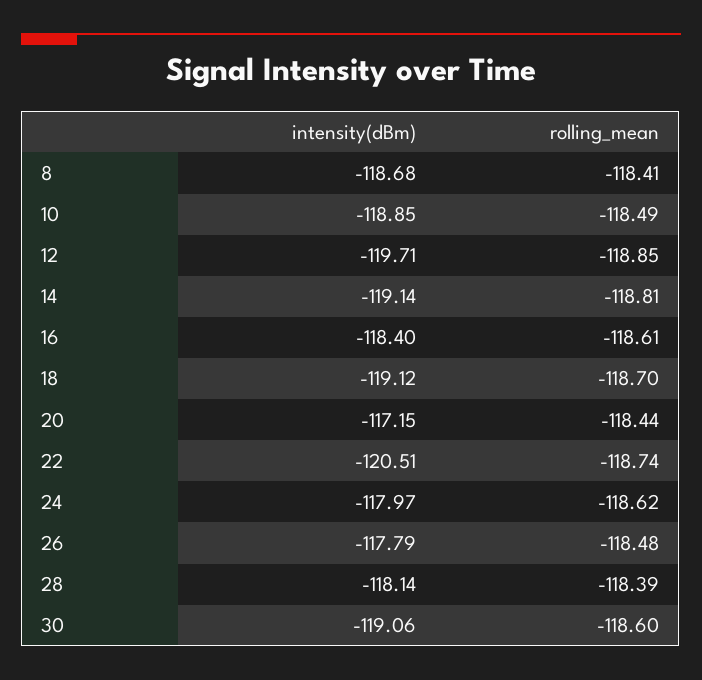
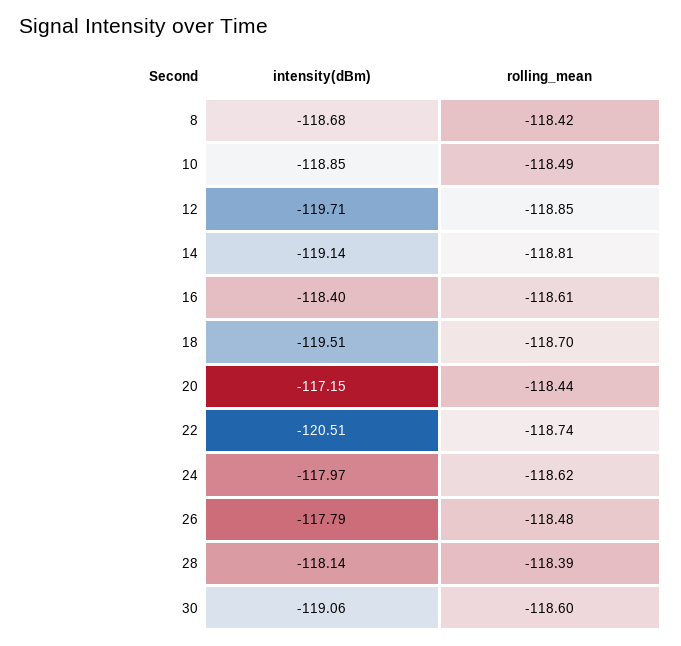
  {
    "intensity(dBm)": {
      "8": -118.68,
      "10": -118.85,
      "12": -119.71,
      "14": -119.14,
      "16": -118.4,
-     "18": -119.12,
+     "18": -119.51,
      "20": -117.15,
      "22": -120.51,
      "24": -117.97,
      "26": -117.79,
      "28": -118.14,
      "30": -119.06
    },
    "rolling_mean": {
-     "8": -118.41,
+     "8": -118.42,
      "10": -118.49,
      "12": -118.85,
      "14": -118.81,
      "16": -118.61,
      "18": -118.7,
      "20": -118.44,
      "22": -118.74,
      "24": -118.62,
      "26": -118.48,
      "28": -118.39,
      "30": -118.6
    }
  }

